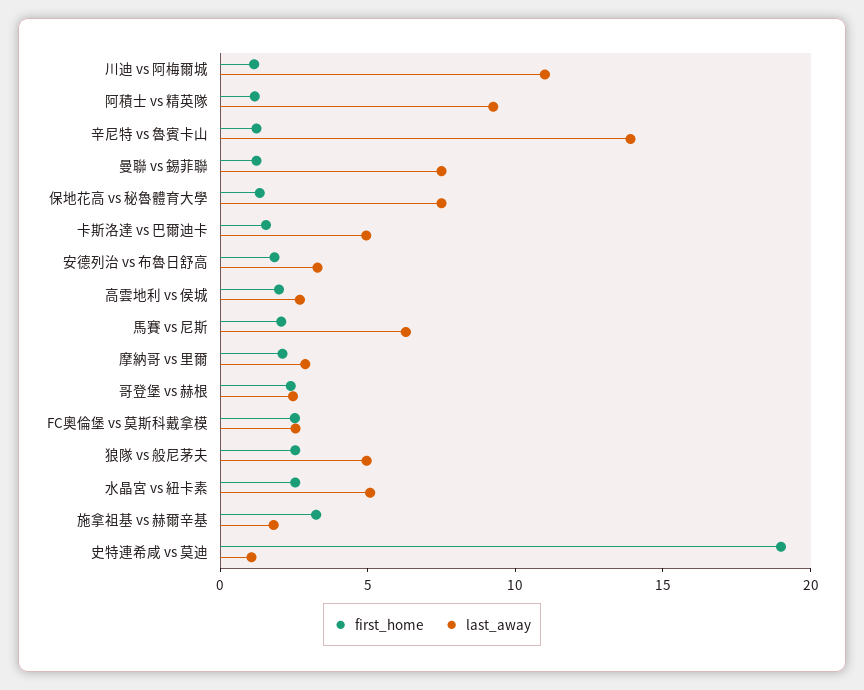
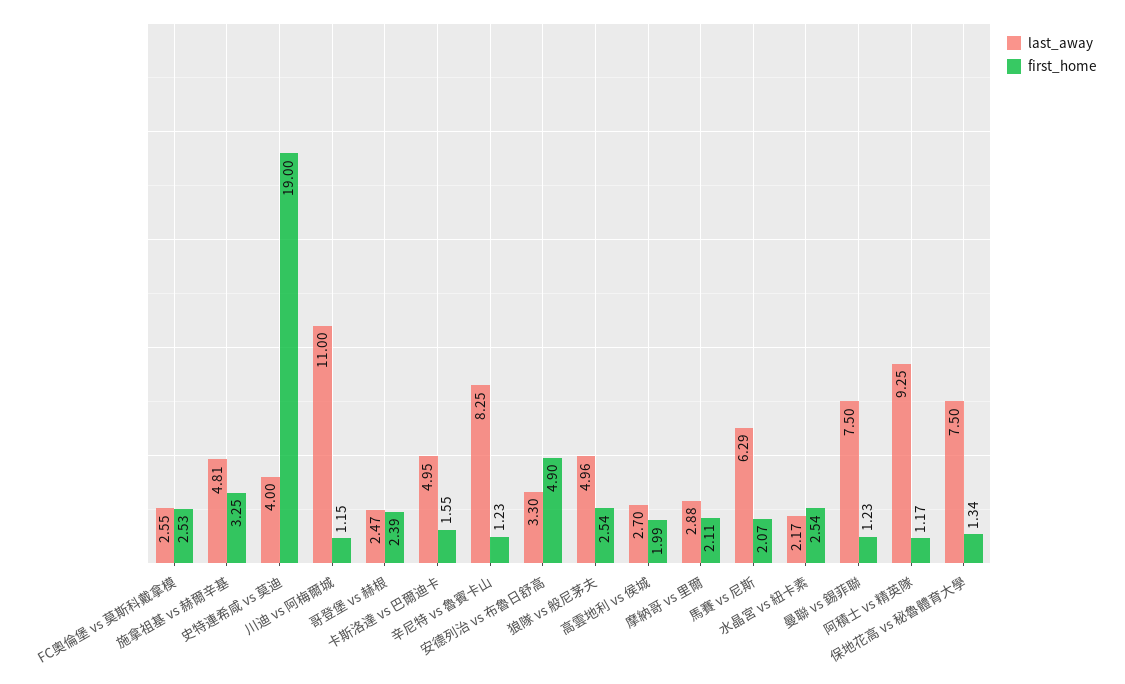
  {
    "first_home": {
      "川迪 vs 阿梅爾城": 1.15,
      "阿積士 vs 精英隊": 1.17,
      "辛尼特 vs 魯賓卡山": 1.23,
      "曼聯 vs 錫菲聯": 1.23,
      "保地花高 vs 秘魯體育大學": 1.34,
      "卡斯洛達 vs 巴爾迪卡": 1.55,
-     "安德列治 vs 布魯日舒高": 2,
+     "安德列治 vs 布魯日舒高": 4.9,
      "高雲地利 vs 侯城": 1.99,
      "馬賽 vs 尼斯": 2.07,
      "摩納哥 vs 里爾": 2.11,
      "哥登堡 vs 赫根": 2.39,
      "FC奧倫堡 vs 莫斯科戴拿模": 2.53,
      "狼隊 vs 般尼茅夫": 2.54,
      "水晶宮 vs 紐卡素": 2.54,
      "施拿祖基 vs 赫爾辛基": 3.25,
      "史特連希咸 vs 莫迪": 19
    },
    "last_away": {
      "川迪 vs 阿梅爾城": 11,
      "阿積士 vs 精英隊": 9.25,
-     "辛尼特 vs 魯賓卡山": 14,
+     "辛尼特 vs 魯賓卡山": 8.25,
      "曼聯 vs 錫菲聯": 7.5,
      "保地花高 vs 秘魯體育大學": 7.5,
      "卡斯洛達 vs 巴爾迪卡": 4.95,
      "安德列治 vs 布魯日舒高": 3.3,
      "高雲地利 vs 侯城": 2.7,
      "馬賽 vs 尼斯": 6.29,
      "摩納哥 vs 里爾": 2.88,
      "哥登堡 vs 赫根": 2.47,
      "FC奧倫堡 vs 莫斯科戴拿模": 2.55,
      "狼隊 vs 般尼茅夫": 4.96,
-     "水晶宮 vs 紐卡素": 5,
+     "水晶宮 vs 紐卡素": 2.17,
-     "施拿祖基 vs 赫爾辛基": 2,
+     "施拿祖基 vs 赫爾辛基": 4.81,
-     "史特連希咸 vs 莫迪": 1
+     "史特連希咸 vs 莫迪": 4
    }
  }

